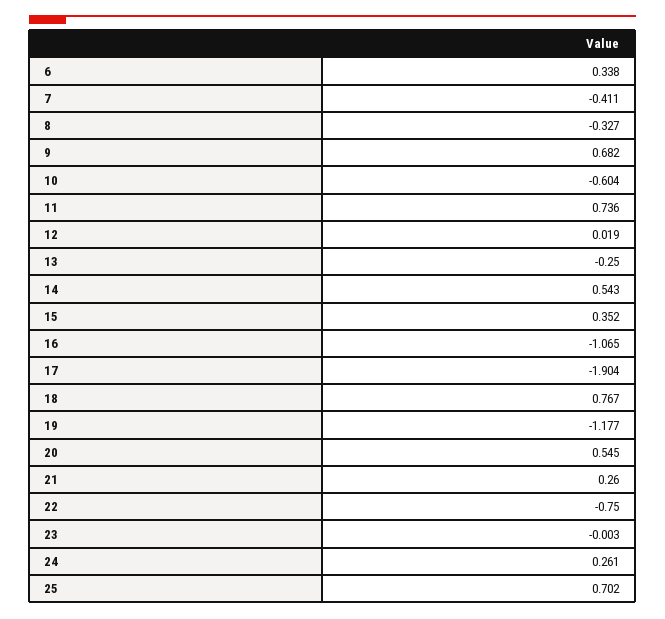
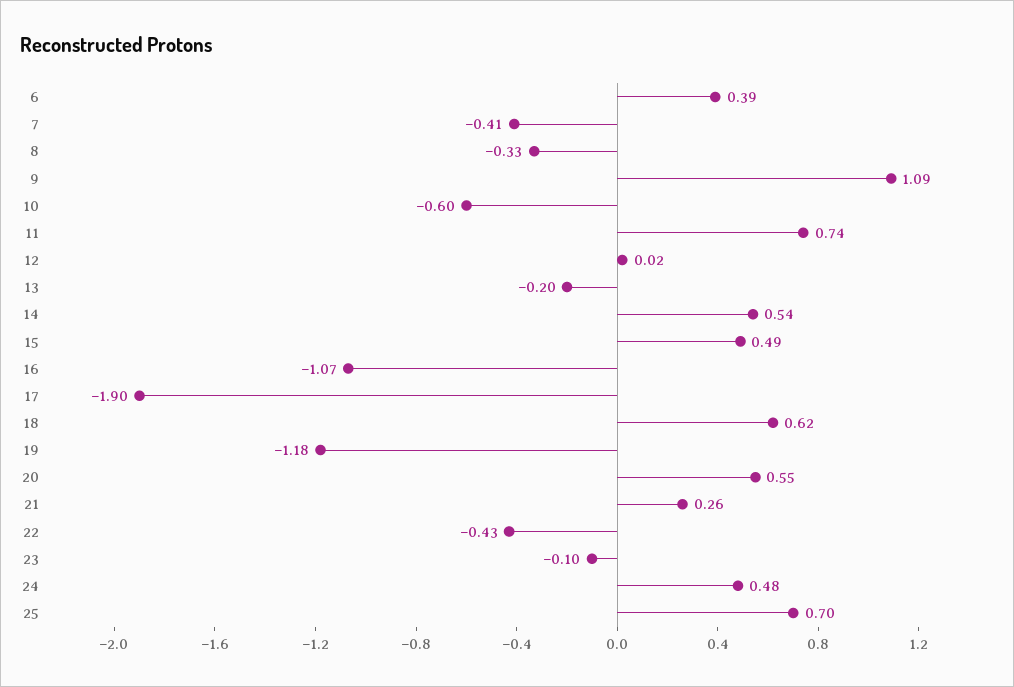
  {
-   "6": 0.338,
+   "6": 0.39,
    "7": -0.411,
    "8": -0.327,
-   "9": 0.682,
+   "9": 1.09,
    "10": -0.604,
    "11": 0.736,
    "12": 0.019,
-   "13": -0.25,
+   "13": -0.2,
    "14": 0.543,
-   "15": 0.352,
+   "15": 0.49,
    "16": -1.065,
    "17": -1.904,
-   "18": 0.767,
+   "18": 0.62,
    "19": -1.177,
    "20": 0.545,
    "21": 0.26,
-   "22": -0.75,
+   "22": -0.43,
-   "23": -0.003,
+   "23": -0.1,
-   "24": 0.261,
+   "24": 0.48,
    "25": 0.702
  }

